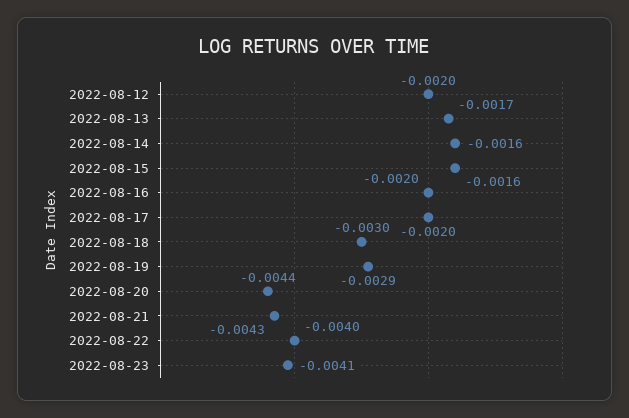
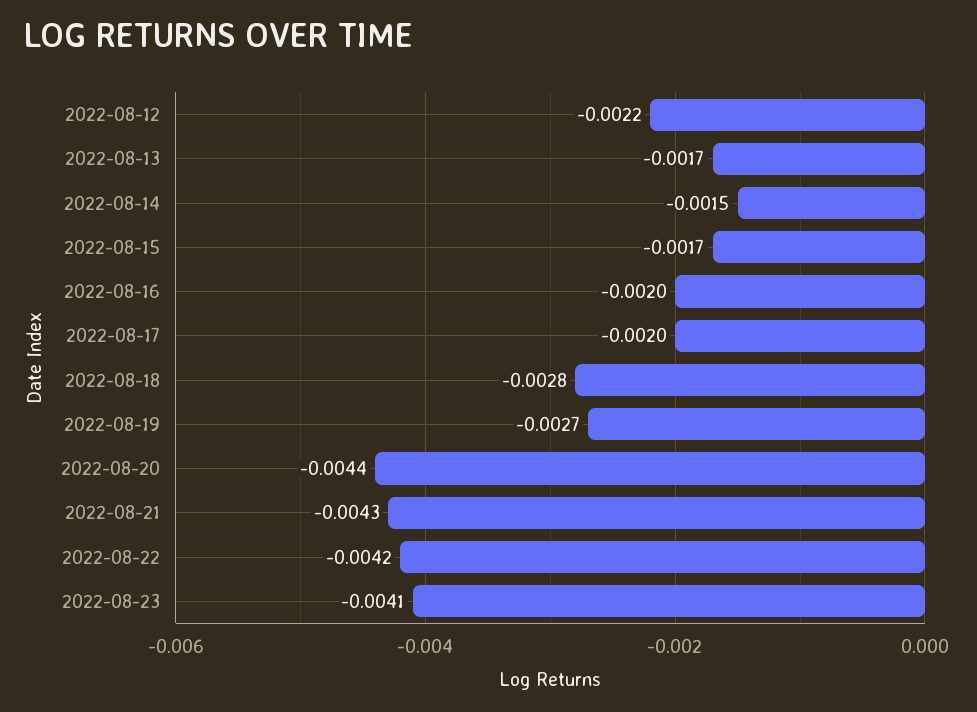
  {
-   "2022-08-12": -0.002,
+   "2022-08-12": -0.0022,
    "2022-08-13": -0.0017,
-   "2022-08-14": -0.0016,
+   "2022-08-14": -0.0015,
-   "2022-08-15": -0.0016,
+   "2022-08-15": -0.0017,
    "2022-08-16": -0.002,
    "2022-08-17": -0.002,
-   "2022-08-18": -0.003,
+   "2022-08-18": -0.0028,
-   "2022-08-19": -0.0029,
+   "2022-08-19": -0.0027,
    "2022-08-20": -0.0044,
    "2022-08-21": -0.0043,
-   "2022-08-22": -0.004,
+   "2022-08-22": -0.0042,
    "2022-08-23": -0.0041
  }

